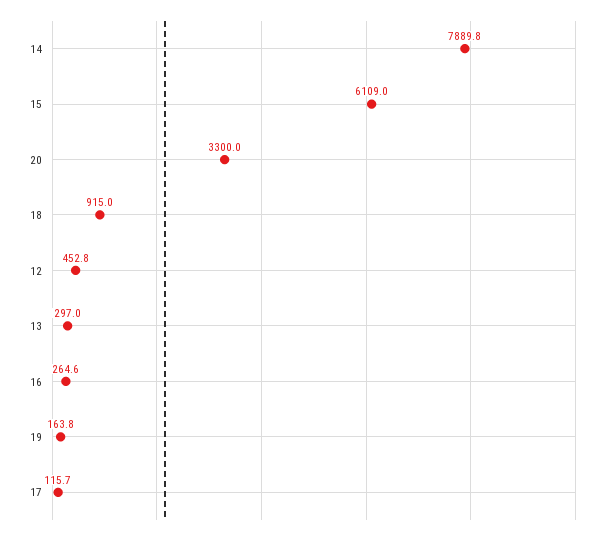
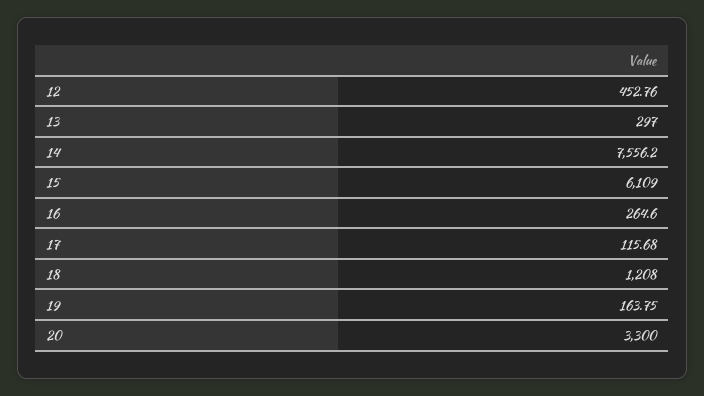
  {
-   "14": 7889.8,
+   "14": 7556.2,
    "15": 6109,
    "20": 3300,
-   "18": 915,
+   "18": 1208,
    "12": 452.76,
    "13": 297,
    "16": 264.6,
    "19": 163.75,
    "17": 115.68
  }

